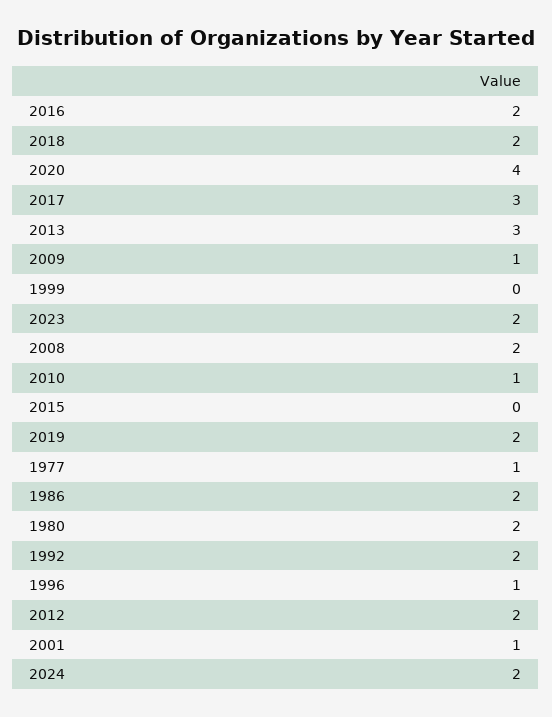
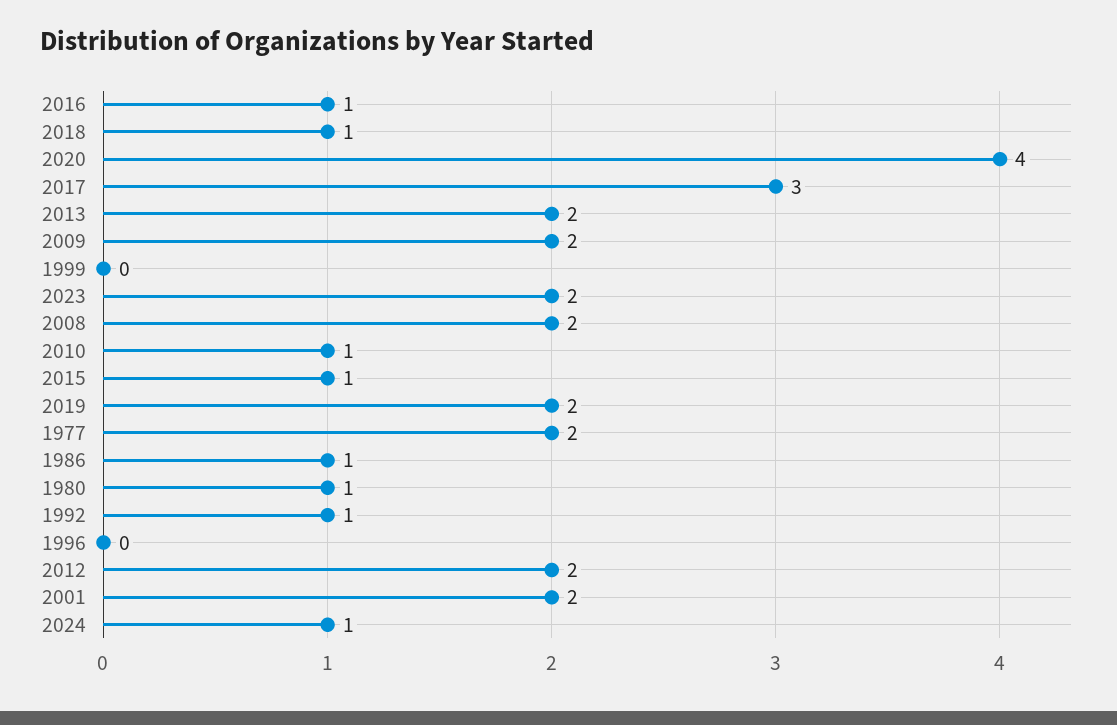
  {
-   "2016": 2,
+   "2016": 1,
-   "2018": 2,
+   "2018": 1,
    "2020": 4,
    "2017": 3,
-   "2013": 3,
+   "2013": 2,
-   "2009": 1,
+   "2009": 2,
    "1999": 0,
    "2023": 2,
    "2008": 2,
    "2010": 1,
-   "2015": 0,
+   "2015": 1,
    "2019": 2,
-   "1977": 1,
+   "1977": 2,
-   "1986": 2,
+   "1986": 1,
-   "1980": 2,
+   "1980": 1,
-   "1992": 2,
+   "1992": 1,
-   "1996": 1,
+   "1996": 0,
    "2012": 2,
-   "2001": 1,
+   "2001": 2,
-   "2024": 2
+   "2024": 1
  }

